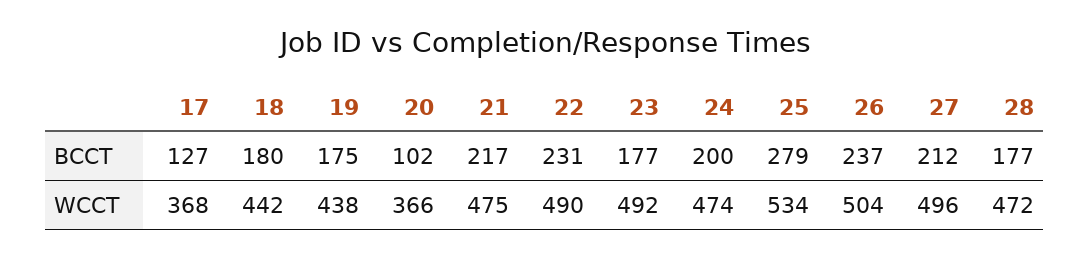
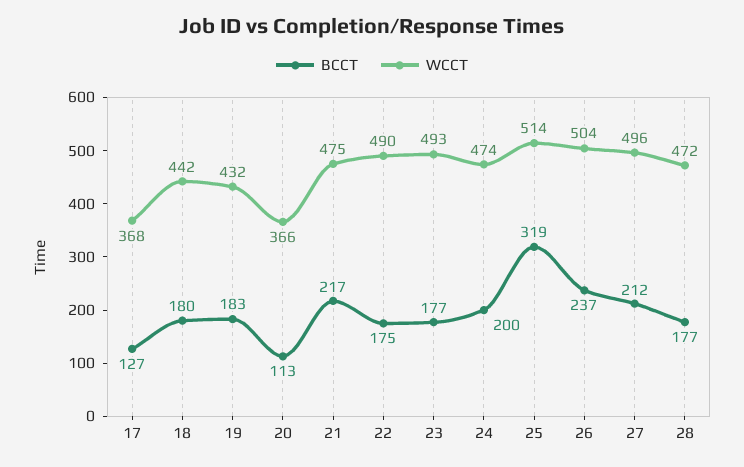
  {
    "BCCT": {
      "17": 127,
      "18": 180,
-     "19": 175,
+     "19": 183,
-     "20": 102,
+     "20": 113,
      "21": 217,
-     "22": 231,
+     "22": 175,
      "23": 177,
      "24": 200,
-     "25": 279,
+     "25": 319,
      "26": 237,
      "27": 212,
      "28": 177
    },
    "WCCT": {
      "17": 368,
      "18": 442,
-     "19": 438,
+     "19": 432,
      "20": 366,
      "21": 475,
      "22": 490,
-     "23": 492,
+     "23": 493,
      "24": 474,
-     "25": 534,
+     "25": 514,
      "26": 504,
      "27": 496,
      "28": 472
    }
  }

